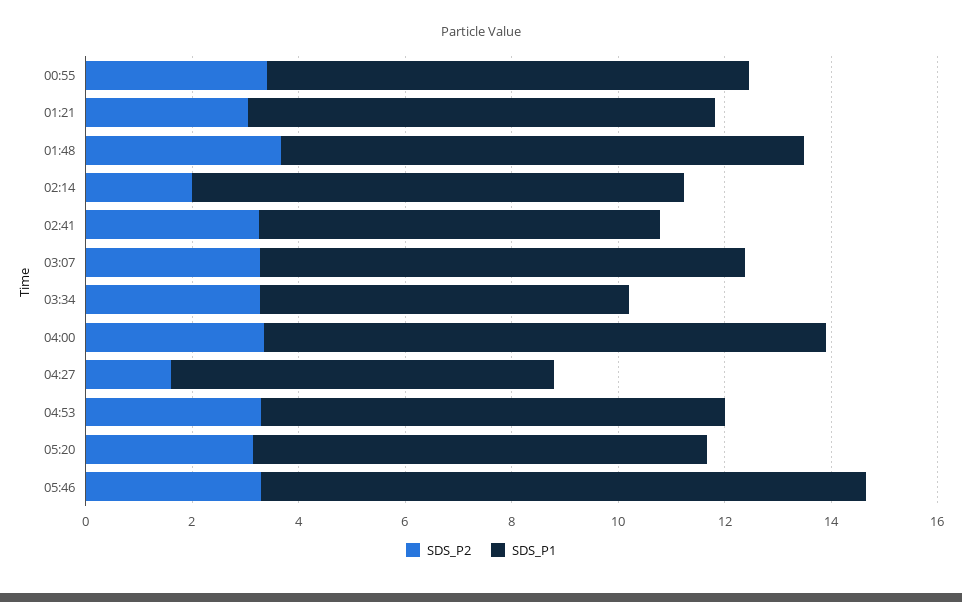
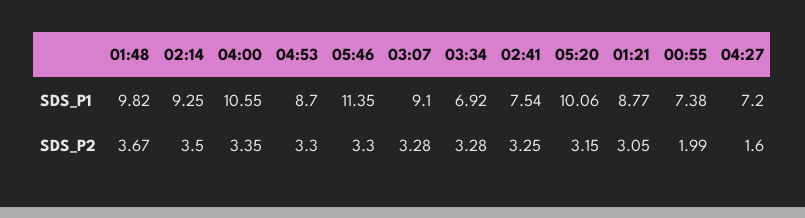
  {
    "SDS_P2": {
-     "00:55": 3.5,
+     "00:55": 1.99,
      "01:21": 3.05,
      "01:48": 3.67,
-     "02:14": 2,
+     "02:14": 3.5,
      "02:41": 3.25,
      "03:07": 3.28,
      "03:34": 3.28,
      "04:00": 3.35,
      "04:27": 1.6,
      "04:53": 3.3,
      "05:20": 3.15,
      "05:46": 3.3
    },
    "SDS_P1": {
-     "00:55": 9,
+     "00:55": 7.38,
      "01:21": 8.77,
      "01:48": 9.82,
      "02:14": 9.25,
      "02:41": 7.54,
      "03:07": 9.1,
      "03:34": 6.92,
      "04:00": 10.55,
      "04:27": 7.2,
      "04:53": 8.7,
-     "05:20": 8.5,
+     "05:20": 10.06,
      "05:46": 11.35
    }
  }

